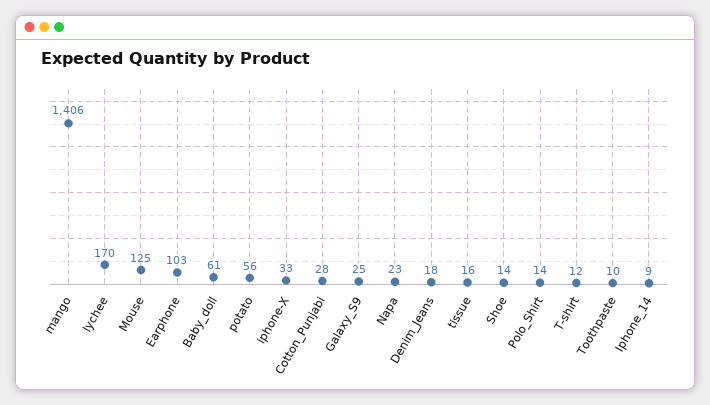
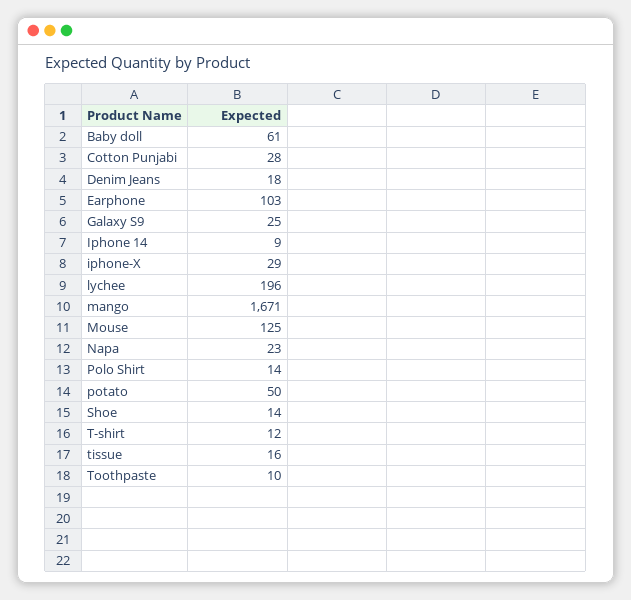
  {
-   "mango": 1406,
+   "mango": 1671,
-   "lychee": 170,
+   "lychee": 196,
    "Mouse": 125,
    "Earphone": 103,
    "Baby_doll": 61,
-   "potato": 56,
+   "potato": 50,
-   "iphone-X": 33,
+   "iphone-X": 29,
    "Cotton_Punjabi": 28,
    "Galaxy_S9": 25,
    "Napa": 23,
    "Denim_Jeans": 18,
    "tissue": 16,
    "Shoe": 14,
    "Polo_Shirt": 14,
    "T-shirt": 12,
    "Toothpaste": 10,
    "Iphone_14": 9
  }

